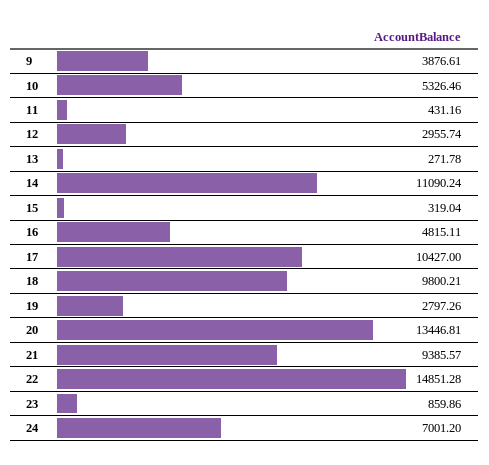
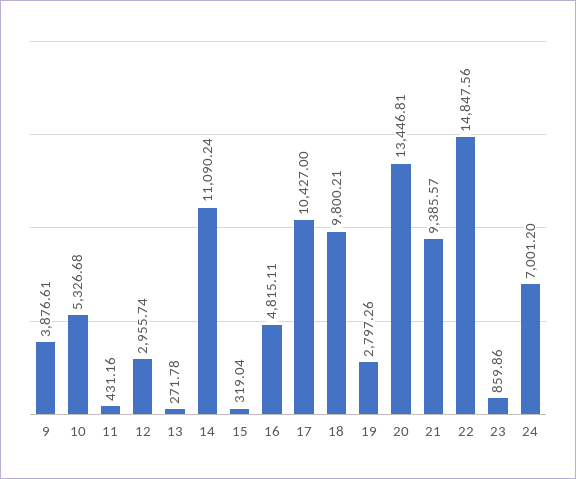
  {
    "9": 3876.61,
-   "10": 5326.46,
+   "10": 5326.68,
    "11": 431.16,
    "12": 2955.74,
    "13": 271.78,
    "14": 11090.24,
    "15": 319.04,
    "16": 4815.11,
    "17": 10427,
    "18": 9800.21,
    "19": 2797.26,
    "20": 13446.81,
    "21": 9385.57,
-   "22": 14851.28,
+   "22": 14847.56,
    "23": 859.86,
    "24": 7001.2
  }

